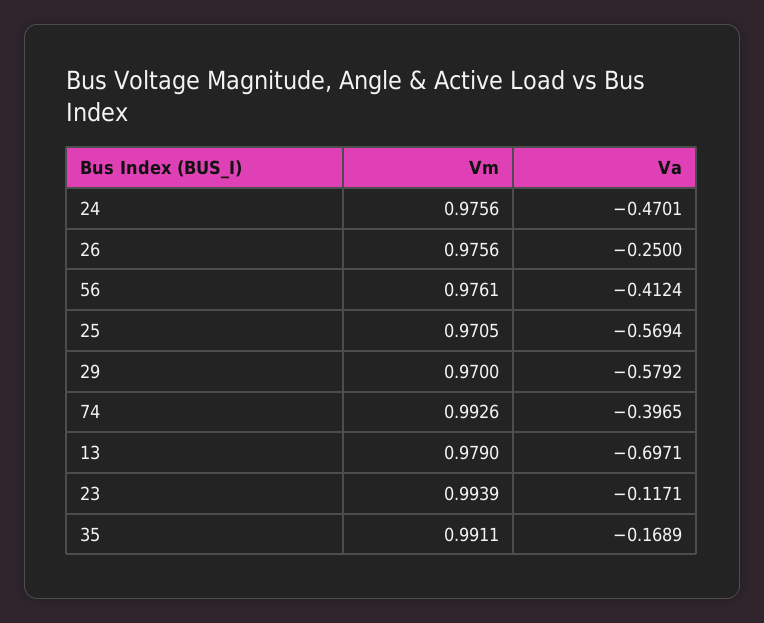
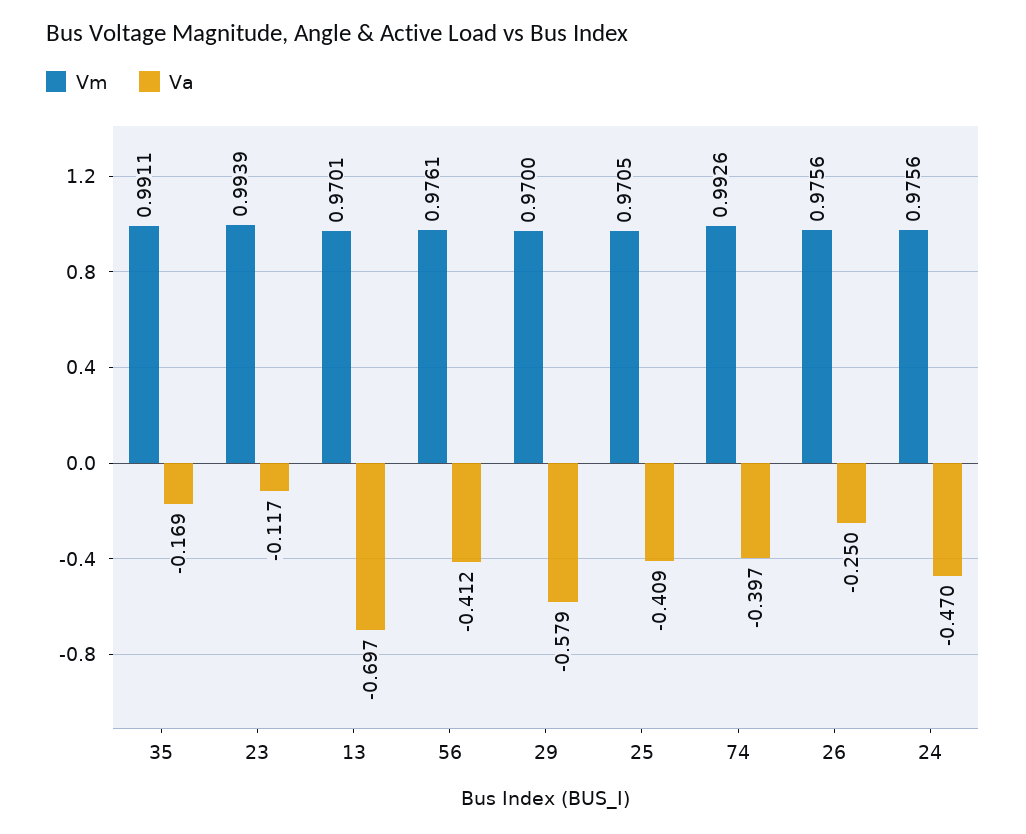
  {
    "Vm": {
      "24": 0.9756,
      "26": 0.9756,
      "56": 0.9761,
      "25": 0.9705,
      "29": 0.97,
      "74": 0.9926,
-     "13": 0.979,
+     "13": 0.9701,
      "23": 0.9939,
      "35": 0.9911
    },
    "Va": {
      "24": -0.4701,
      "26": -0.25,
      "56": -0.4124,
-     "25": -0.5694,
+     "25": -0.409,
      "29": -0.5792,
      "74": -0.3965,
      "13": -0.6971,
      "23": -0.1171,
      "35": -0.1689
    }
  }

